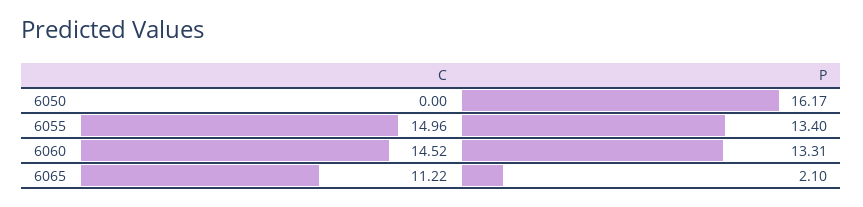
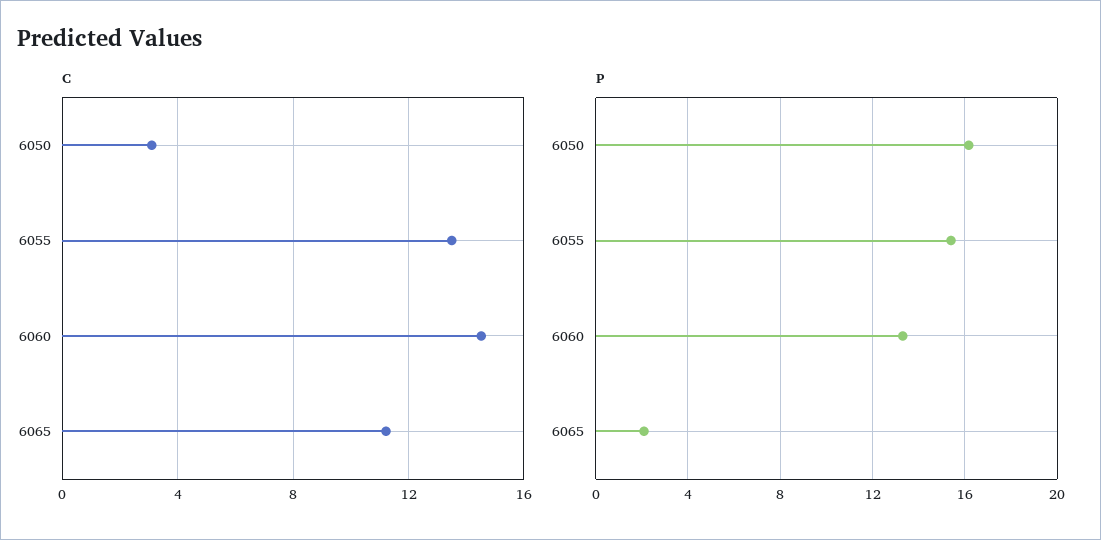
  {
    "C": {
-     "6050": 0,
+     "6050": 3,
-     "6055": 14.96,
+     "6055": 13.5,
      "6060": 14.52,
      "6065": 11.22
    },
    "P": {
      "6050": 16.17,
-     "6055": 13.4,
+     "6055": 15.5,
      "6060": 13.31,
      "6065": 2.1
    }
  }

